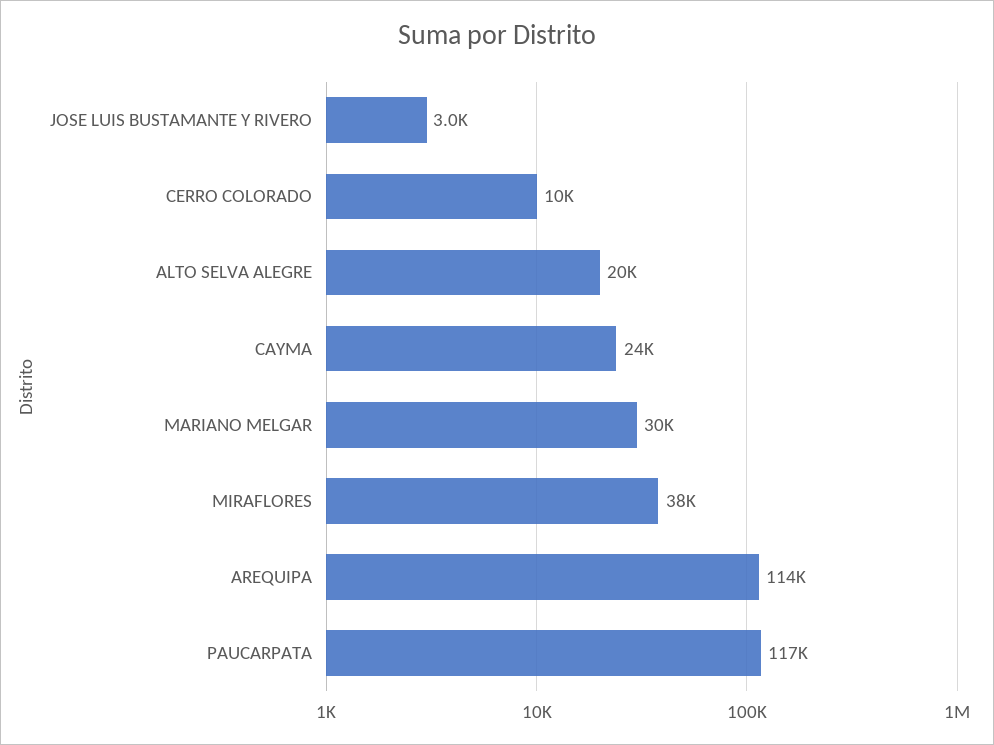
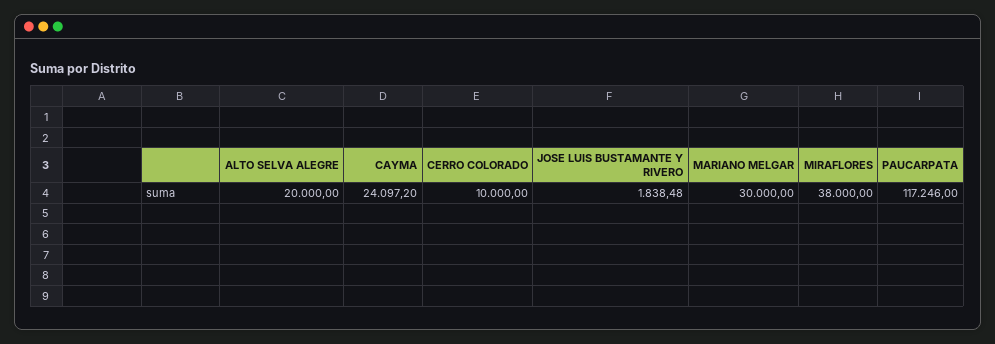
  {
-   "JOSE LUIS BUSTAMANTE Y RIVERO": 3000,
+   "JOSE LUIS BUSTAMANTE Y RIVERO": 1838.48,
    "CERRO COLORADO": 10000,
    "ALTO SELVA ALEGRE": 20000,
    "CAYMA": 24097.2,
    "MARIANO MELGAR": 30000,
    "MIRAFLORES": 38000,
-   "AREQUIPA": 114000,
    "PAUCARPATA": 117246
  }

